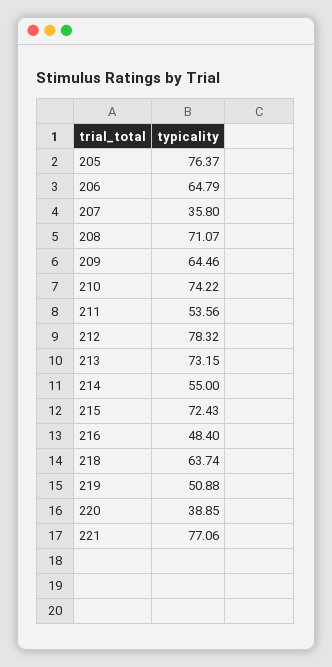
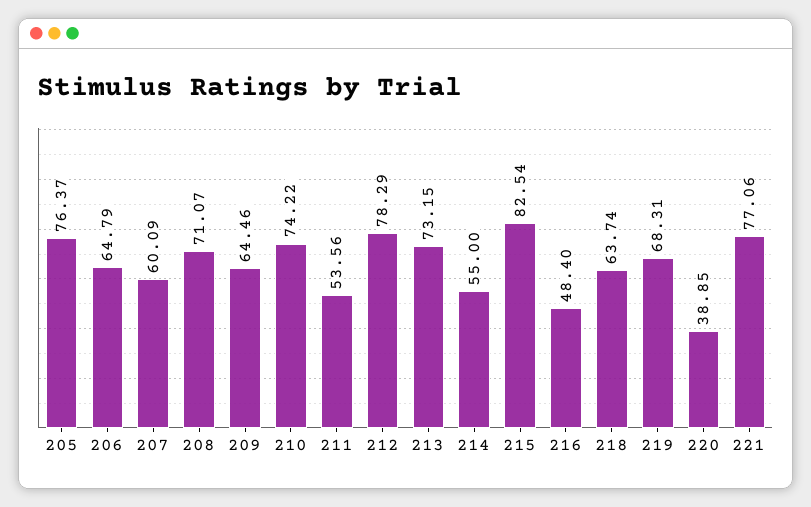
  {
    "205": 76.37,
    "206": 64.79,
-   "207": 35.8,
+   "207": 60.09,
    "208": 71.07,
    "209": 64.46,
    "210": 74.22,
    "211": 53.56,
-   "212": 78.32,
+   "212": 78.29,
    "213": 73.15,
    "214": 55,
-   "215": 72.43,
+   "215": 82.54,
    "216": 48.4,
    "218": 63.74,
-   "219": 50.88,
+   "219": 68.31,
    "220": 38.85,
    "221": 77.06
  }

